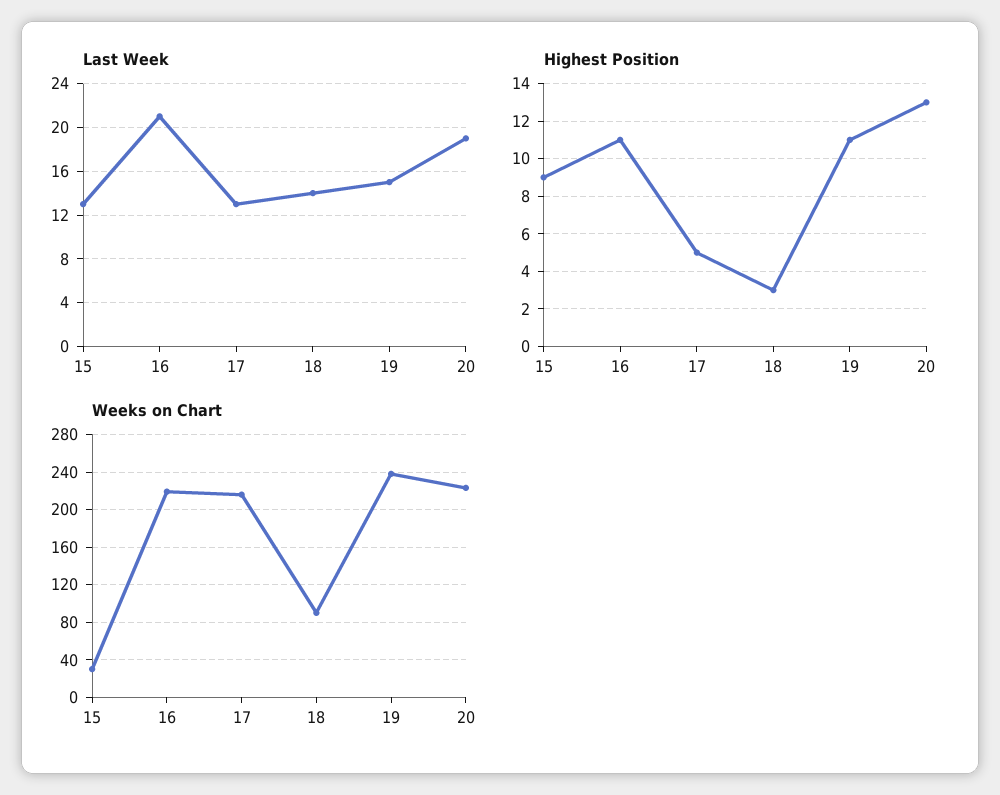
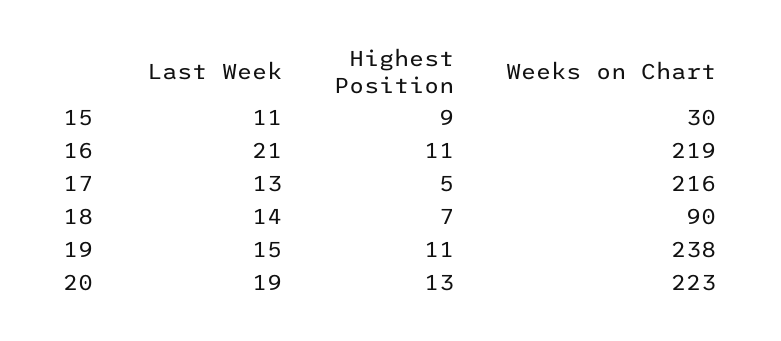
  {
    "Last Week": {
-     "15": 13,
+     "15": 11,
      "16": 21,
      "17": 13,
      "18": 14,
      "19": 15,
      "20": 19
    },
    "Highest Position": {
      "15": 9,
      "16": 11,
      "17": 5,
-     "18": 3,
+     "18": 7,
      "19": 11,
      "20": 13
    },
    "Weeks on Chart": {
      "15": 30,
      "16": 219,
      "17": 216,
      "18": 90,
      "19": 238,
      "20": 223
    }
  }

